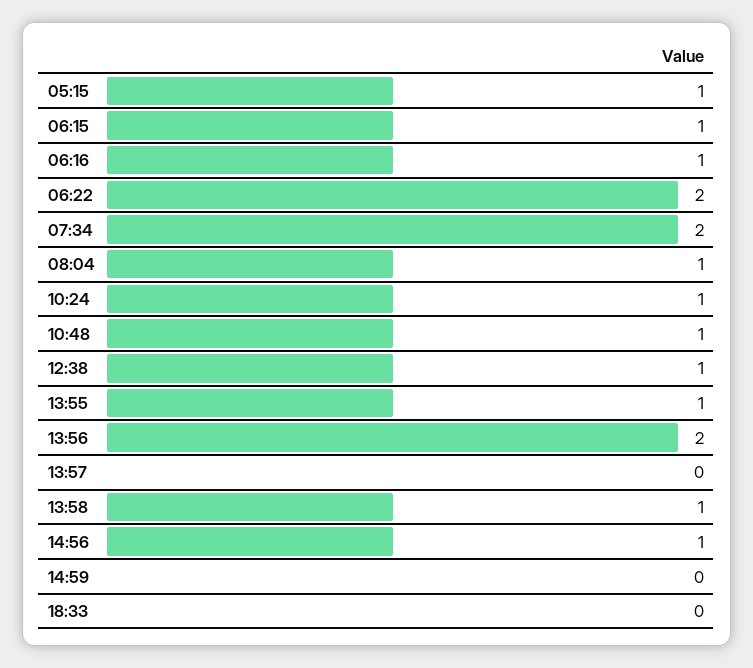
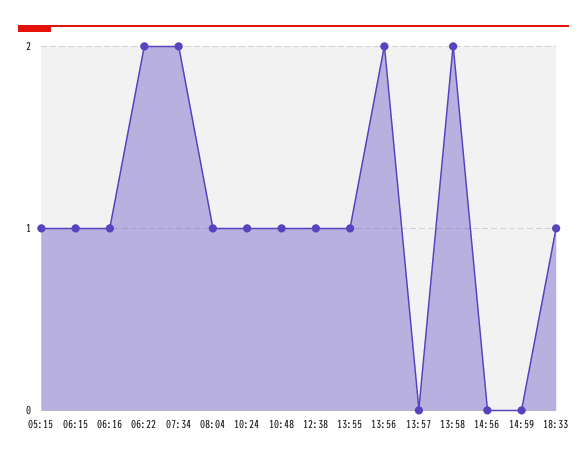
  {
    "05:15": 1,
    "06:15": 1,
    "06:16": 1,
    "06:22": 2,
    "07:34": 2,
    "08:04": 1,
    "10:24": 1,
    "10:48": 1,
    "12:38": 1,
    "13:55": 1,
    "13:56": 2,
    "13:57": 0,
-   "13:58": 1,
+   "13:58": 2,
-   "14:56": 1,
+   "14:56": 0,
    "14:59": 0,
-   "18:33": 0
+   "18:33": 1
  }

